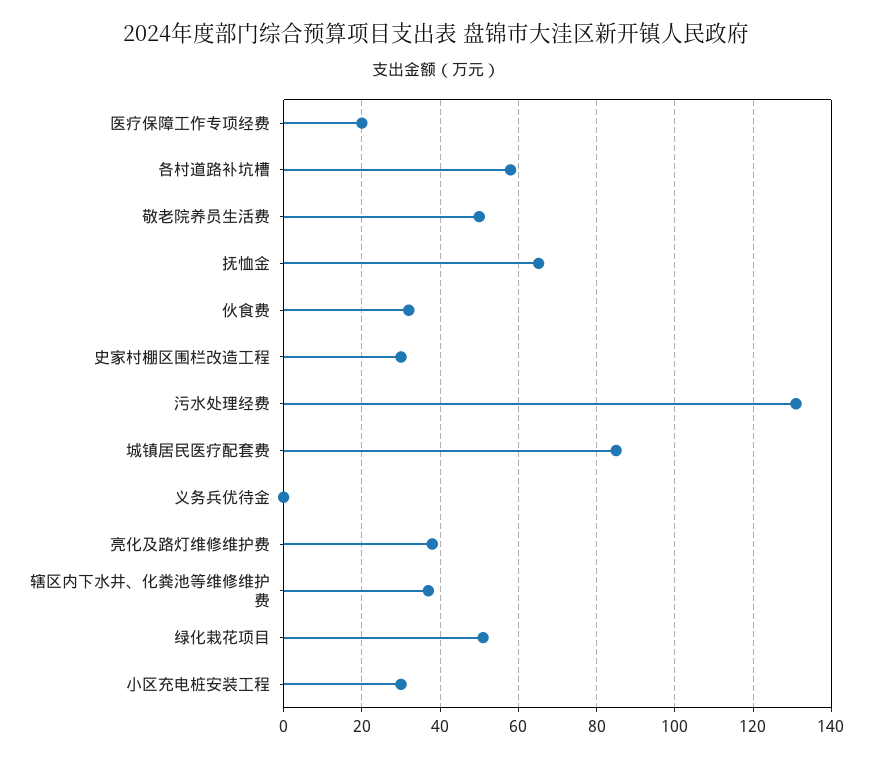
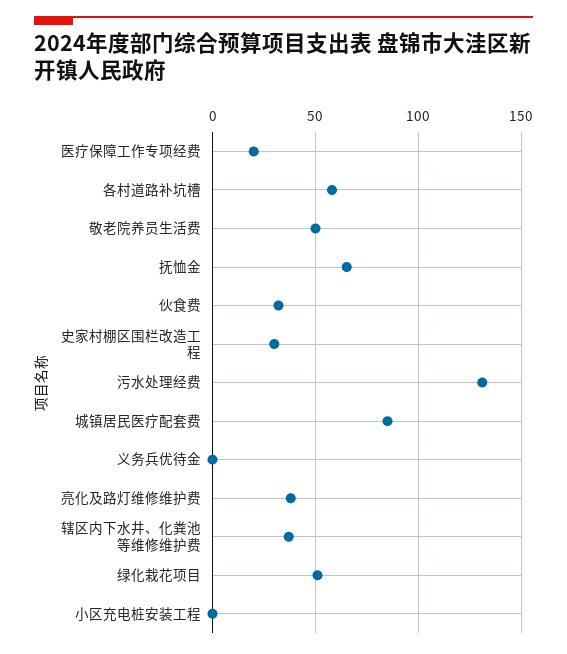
  {
    "医疗保障工作专项经费": 20,
    "各村道路补坑槽": 58,
    "敬老院养员生活费": 50,
    "抚恤金": 66,
    "伙食费": 32,
    "史家村棚区围栏改造工程": 30,
    "污水处理经费": 132,
    "城镇居民医疗配套费": 86,
    "义务兵优待金": 0,
    "亮化及路灯维修维护费": 38,
    "辖区内下水井、化粪池等维修维护费": 38,
    "绿化栽花项目": 52,
-   "小区充电桩安装工程": 30
+   "小区充电桩安装工程": 0
  }

